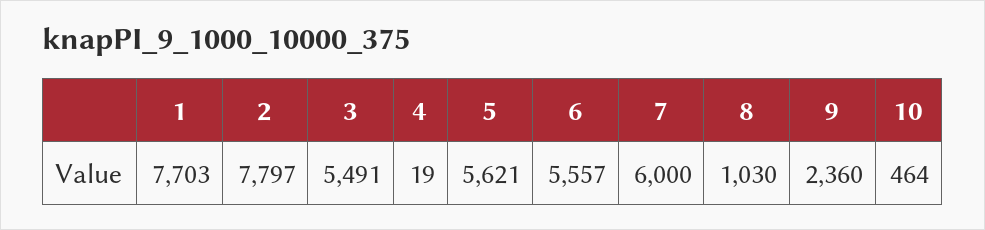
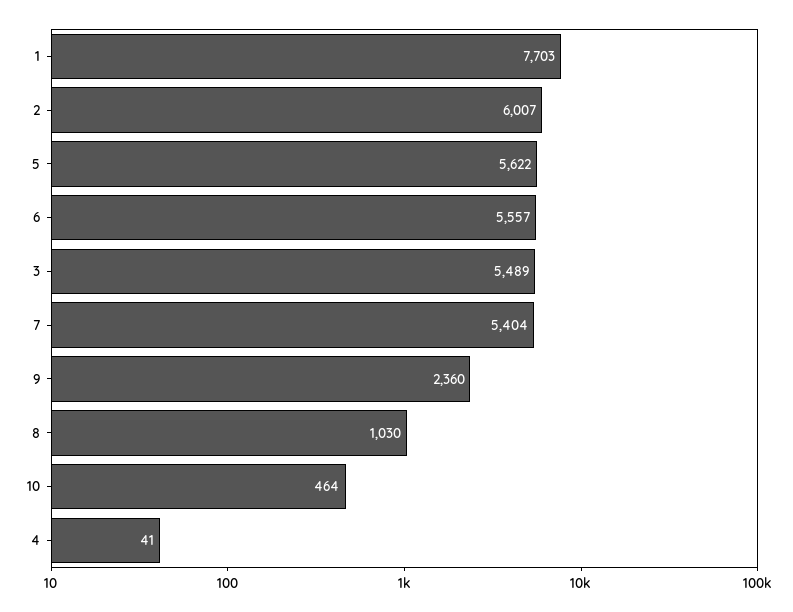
  {
    "1": 7703,
-   "2": 7797,
+   "2": 6007,
-   "3": 5491,
+   "3": 5489,
-   "4": 19,
+   "4": 41,
-   "5": 5621,
+   "5": 5622,
    "6": 5557,
-   "7": 6000,
+   "7": 5404,
    "8": 1030,
    "9": 2360,
    "10": 464
  }

